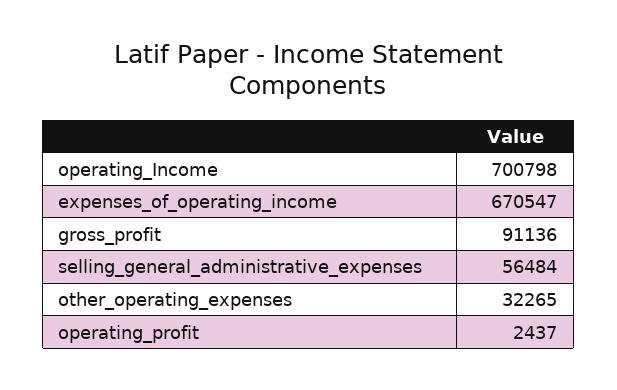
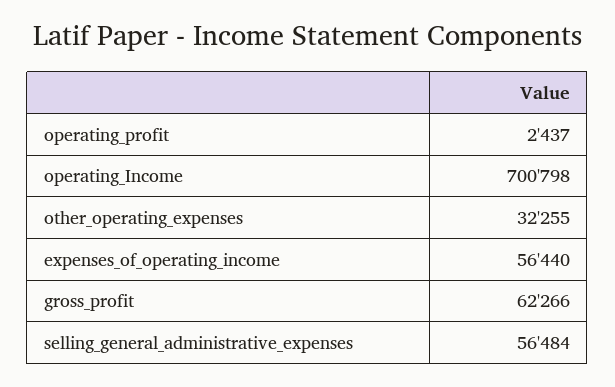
  {
    "operating_Income": 700798,
-   "expenses_of_operating_income": 670547,
+   "expenses_of_operating_income": 56440,
-   "gross_profit": 91136,
+   "gross_profit": 62266,
    "selling_general_administrative_expenses": 56484,
-   "other_operating_expenses": 32265,
+   "other_operating_expenses": 32255,
    "operating_profit": 2437
  }

